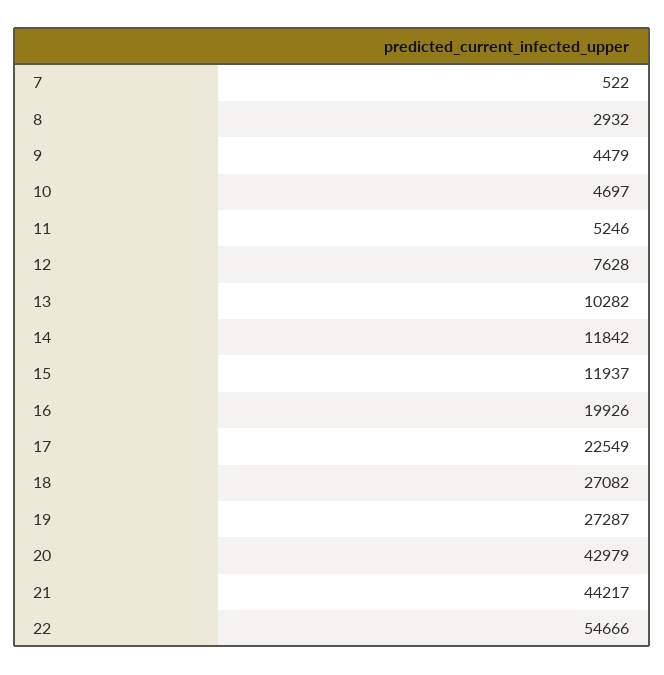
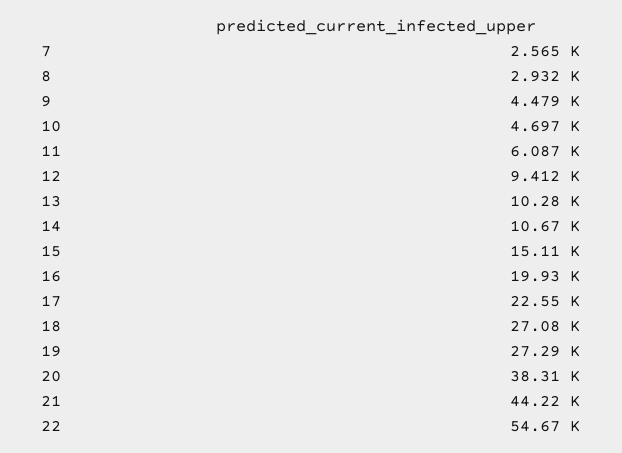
  {
-   "7": 522,
+   "7": 2565,
    "8": 2932,
    "9": 4479,
    "10": 4697,
-   "11": 5246,
+   "11": 6087,
-   "12": 7628,
+   "12": 9412,
    "13": 10282,
-   "14": 11842,
+   "14": 10670,
-   "15": 11937,
+   "15": 15110,
    "16": 19926,
    "17": 22549,
    "18": 27082,
    "19": 27287,
-   "20": 42979,
+   "20": 38310,
    "21": 44217,
    "22": 54666
  }

